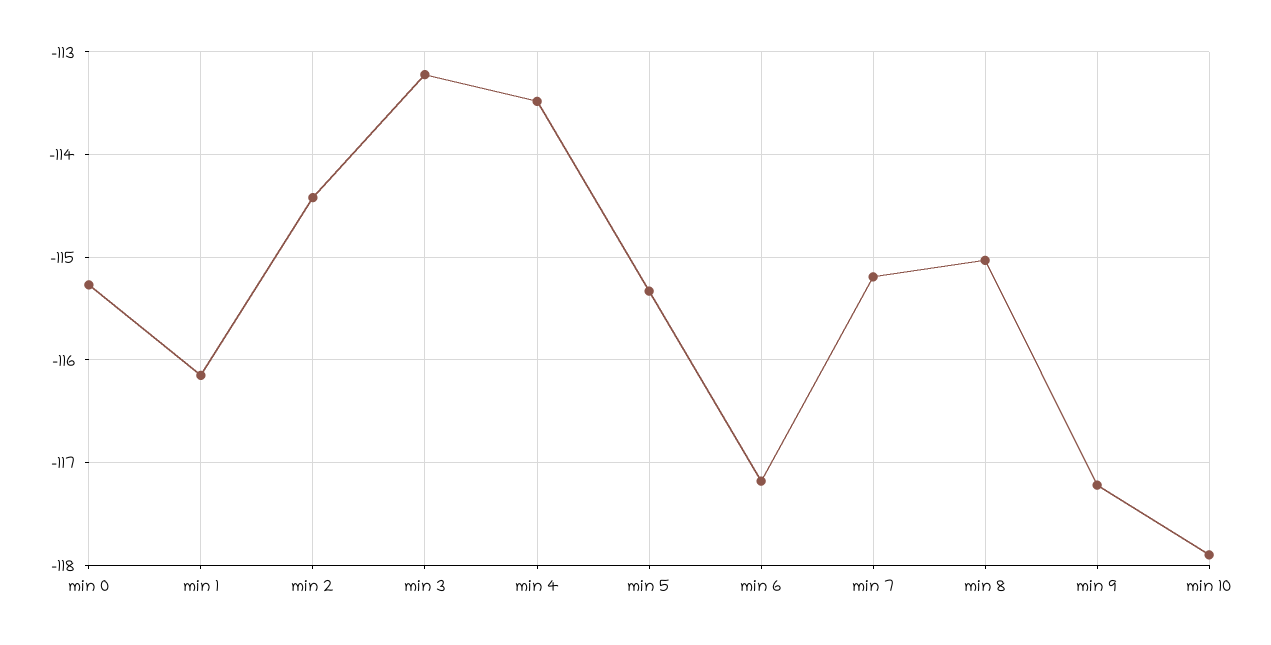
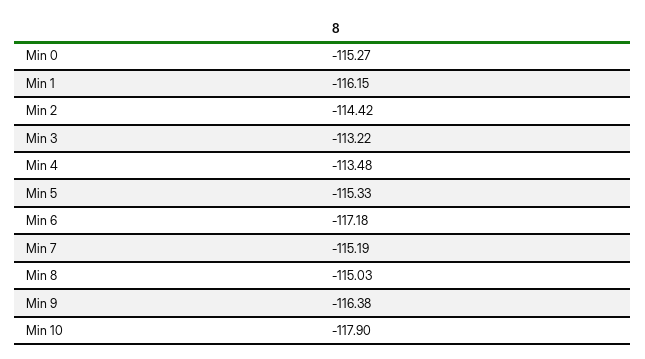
  {
    "min 0": -115.27,
    "min 1": -116.15,
    "min 2": -114.42,
    "min 3": -113.22,
    "min 4": -113.48,
    "min 5": -115.33,
    "min 6": -117.18,
    "min 7": -115.19,
    "min 8": -115.03,
-   "min 9": -117.2,
+   "min 9": -116.38,
    "min 10": -117.9
  }

